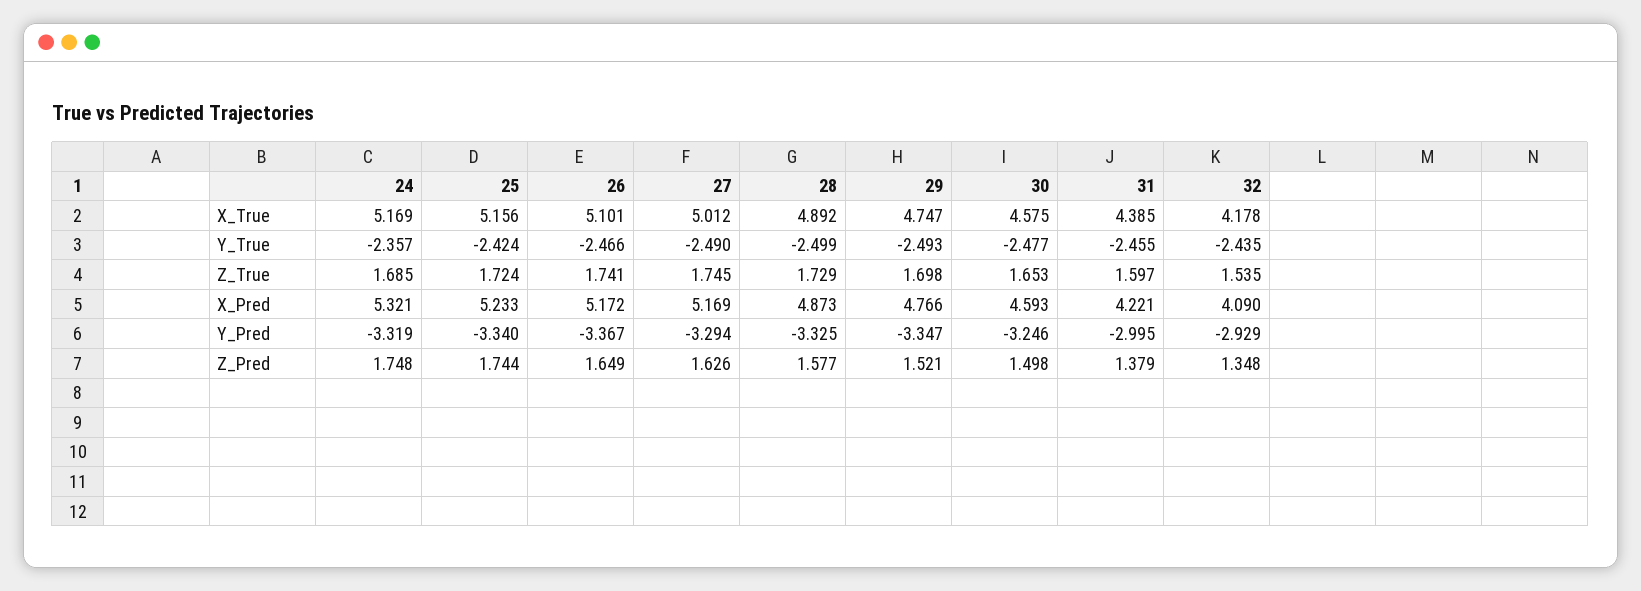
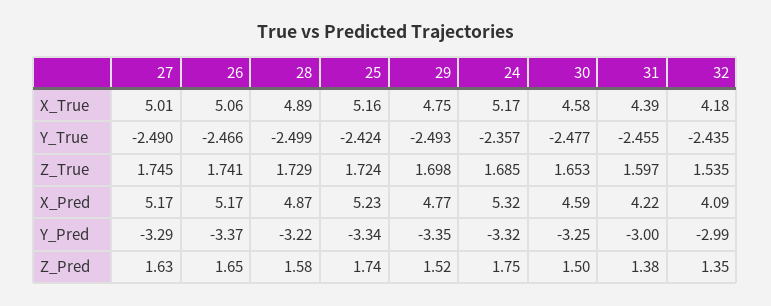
  {
    "24": {
      "X_True": 5.169,
      "Y_True": -2.357,
      "Z_True": 1.685,
      "X_Pred": 5.321,
      "Y_Pred": -3.319,
      "Z_Pred": 1.748
    },
    "25": {
      "X_True": 5.156,
      "Y_True": -2.424,
      "Z_True": 1.724,
      "X_Pred": 5.233,
      "Y_Pred": -3.34,
      "Z_Pred": 1.744
    },
    "26": {
-     "X_True": 5.101,
+     "X_True": 5.06,
      "Y_True": -2.466,
      "Z_True": 1.741,
      "X_Pred": 5.172,
      "Y_Pred": -3.367,
      "Z_Pred": 1.649
    },
    "27": {
      "X_True": 5.012,
      "Y_True": -2.49,
      "Z_True": 1.745,
      "X_Pred": 5.169,
      "Y_Pred": -3.294,
      "Z_Pred": 1.626
    },
    "28": {
      "X_True": 4.892,
      "Y_True": -2.499,
      "Z_True": 1.729,
      "X_Pred": 4.873,
-     "Y_Pred": -3.325,
+     "Y_Pred": -3.22,
      "Z_Pred": 1.577
    },
    "29": {
      "X_True": 4.747,
      "Y_True": -2.493,
      "Z_True": 1.698,
      "X_Pred": 4.766,
      "Y_Pred": -3.347,
      "Z_Pred": 1.521
    },
    "30": {
      "X_True": 4.575,
      "Y_True": -2.477,
      "Z_True": 1.653,
      "X_Pred": 4.593,
      "Y_Pred": -3.246,
      "Z_Pred": 1.498
    },
    "31": {
      "X_True": 4.385,
      "Y_True": -2.455,
      "Z_True": 1.597,
      "X_Pred": 4.221,
      "Y_Pred": -2.995,
      "Z_Pred": 1.379
    },
    "32": {
      "X_True": 4.178,
      "Y_True": -2.435,
      "Z_True": 1.535,
      "X_Pred": 4.09,
-     "Y_Pred": -2.929,
+     "Y_Pred": -2.99,
      "Z_Pred": 1.348
    }
  }

